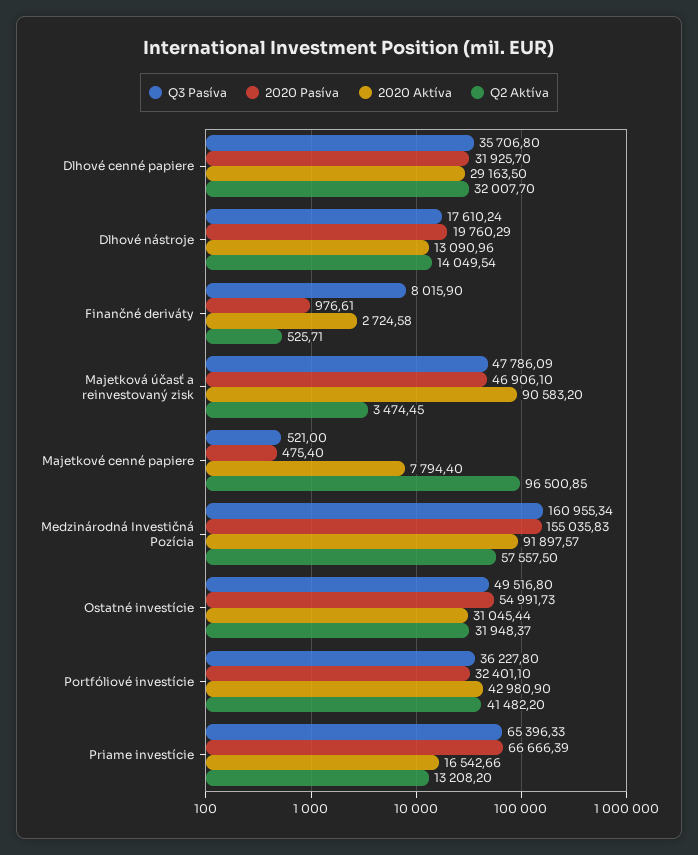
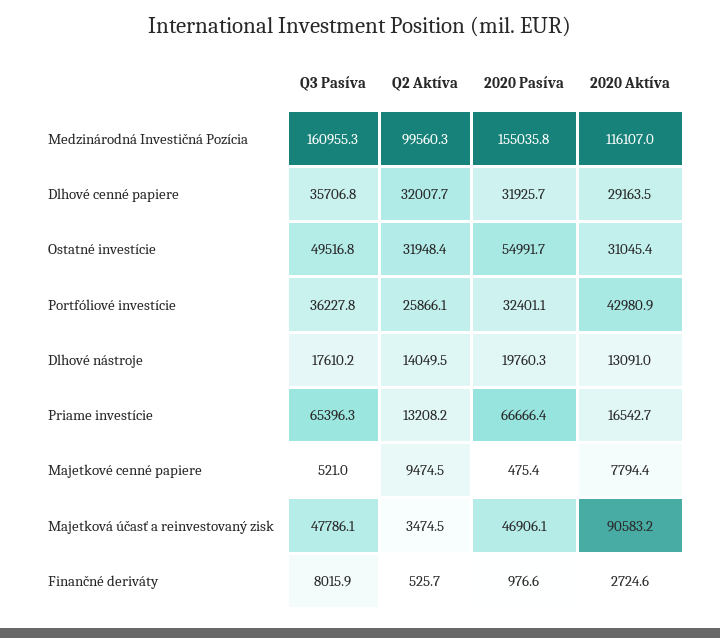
  {
    "Q3 Pasíva": {
      "Dlhové cenné papiere": 35706.8,
      "Dlhové nástroje": 17610.24,
      "Finančné deriváty": 8015.9,
      "Majetková účasť a reinvestovaný zisk": 47786.09,
      "Majetkové cenné papiere": 521,
      "Medzinárodná Investičná Pozícia": 160955.34,
      "Ostatné investície": 49516.8,
      "Portfóliové investície": 36227.8,
      "Priame investície": 65396.33
    },
    "2020 Pasíva": {
      "Dlhové cenné papiere": 31925.7,
      "Dlhové nástroje": 19760.29,
      "Finančné deriváty": 976.61,
      "Majetková účasť a reinvestovaný zisk": 46906.1,
      "Majetkové cenné papiere": 475.4,
      "Medzinárodná Investičná Pozícia": 155035.83,
      "Ostatné investície": 54991.73,
      "Portfóliové investície": 32401.1,
      "Priame investície": 66666.39
    },
    "2020 Aktíva": {
      "Dlhové cenné papiere": 29163.5,
      "Dlhové nástroje": 13090.96,
      "Finančné deriváty": 2724.58,
      "Majetková účasť a reinvestovaný zisk": 90583.2,
      "Majetkové cenné papiere": 7794.4,
-     "Medzinárodná Investičná Pozícia": 91897.57,
+     "Medzinárodná Investičná Pozícia": 116107,
      "Ostatné investície": 31045.44,
      "Portfóliové investície": 42980.9,
      "Priame investície": 16542.66
    },
    "Q2 Aktíva": {
      "Dlhové cenné papiere": 32007.7,
      "Dlhové nástroje": 14049.54,
      "Finančné deriváty": 525.71,
      "Majetková účasť a reinvestovaný zisk": 3474.45,
-     "Majetkové cenné papiere": 96500.85,
+     "Majetkové cenné papiere": 9474.5,
-     "Medzinárodná Investičná Pozícia": 57557.5,
+     "Medzinárodná Investičná Pozícia": 99560.3,
      "Ostatné investície": 31948.37,
-     "Portfóliové investície": 41482.2,
+     "Portfóliové investície": 25866.1,
      "Priame investície": 13208.2
    }
  }

